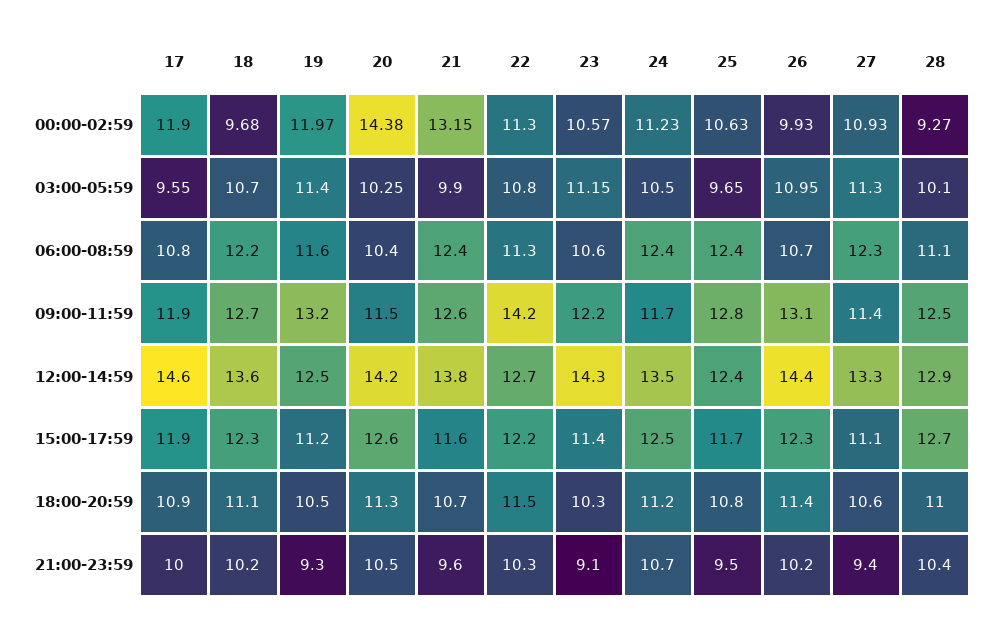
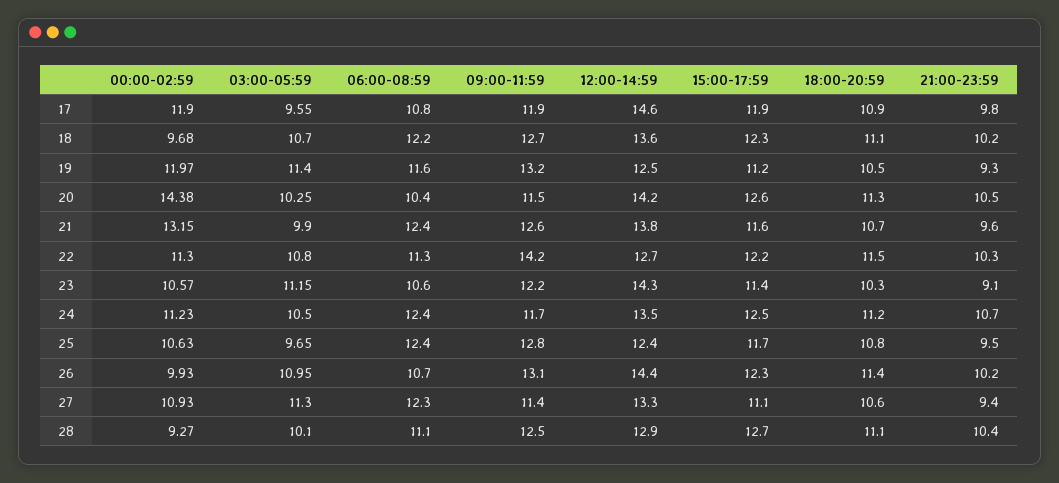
  {
    "17": {
      "00:00-02:59": 11.9,
      "03:00-05:59": 9.55,
      "06:00-08:59": 10.8,
      "09:00-11:59": 11.9,
      "12:00-14:59": 14.6,
      "15:00-17:59": 11.9,
      "18:00-20:59": 10.9,
-     "21:00-23:59": 10
+     "21:00-23:59": 9.8
    },
    "18": {
      "00:00-02:59": 9.68,
      "03:00-05:59": 10.7,
      "06:00-08:59": 12.2,
      "09:00-11:59": 12.7,
      "12:00-14:59": 13.6,
      "15:00-17:59": 12.3,
      "18:00-20:59": 11.1,
      "21:00-23:59": 10.2
    },
    "19": {
      "00:00-02:59": 11.97,
      "03:00-05:59": 11.4,
      "06:00-08:59": 11.6,
      "09:00-11:59": 13.2,
      "12:00-14:59": 12.5,
      "15:00-17:59": 11.2,
      "18:00-20:59": 10.5,
      "21:00-23:59": 9.3
    },
    "20": {
      "00:00-02:59": 14.38,
      "03:00-05:59": 10.25,
      "06:00-08:59": 10.4,
      "09:00-11:59": 11.5,
      "12:00-14:59": 14.2,
      "15:00-17:59": 12.6,
      "18:00-20:59": 11.3,
      "21:00-23:59": 10.5
    },
    "21": {
      "00:00-02:59": 13.15,
      "03:00-05:59": 9.9,
      "06:00-08:59": 12.4,
      "09:00-11:59": 12.6,
      "12:00-14:59": 13.8,
      "15:00-17:59": 11.6,
      "18:00-20:59": 10.7,
      "21:00-23:59": 9.6
    },
    "22": {
      "00:00-02:59": 11.3,
      "03:00-05:59": 10.8,
      "06:00-08:59": 11.3,
      "09:00-11:59": 14.2,
      "12:00-14:59": 12.7,
      "15:00-17:59": 12.2,
      "18:00-20:59": 11.5,
      "21:00-23:59": 10.3
    },
    "23": {
      "00:00-02:59": 10.57,
      "03:00-05:59": 11.15,
      "06:00-08:59": 10.6,
      "09:00-11:59": 12.2,
      "12:00-14:59": 14.3,
      "15:00-17:59": 11.4,
      "18:00-20:59": 10.3,
      "21:00-23:59": 9.1
    },
    "24": {
      "00:00-02:59": 11.23,
      "03:00-05:59": 10.5,
      "06:00-08:59": 12.4,
      "09:00-11:59": 11.7,
      "12:00-14:59": 13.5,
      "15:00-17:59": 12.5,
      "18:00-20:59": 11.2,
      "21:00-23:59": 10.7
    },
    "25": {
      "00:00-02:59": 10.63,
      "03:00-05:59": 9.65,
      "06:00-08:59": 12.4,
      "09:00-11:59": 12.8,
      "12:00-14:59": 12.4,
      "15:00-17:59": 11.7,
      "18:00-20:59": 10.8,
      "21:00-23:59": 9.5
    },
    "26": {
      "00:00-02:59": 9.93,
      "03:00-05:59": 10.95,
      "06:00-08:59": 10.7,
      "09:00-11:59": 13.1,
      "12:00-14:59": 14.4,
      "15:00-17:59": 12.3,
      "18:00-20:59": 11.4,
      "21:00-23:59": 10.2
    },
    "27": {
      "00:00-02:59": 10.93,
      "03:00-05:59": 11.3,
      "06:00-08:59": 12.3,
      "09:00-11:59": 11.4,
      "12:00-14:59": 13.3,
      "15:00-17:59": 11.1,
      "18:00-20:59": 10.6,
      "21:00-23:59": 9.4
    },
    "28": {
      "00:00-02:59": 9.27,
      "03:00-05:59": 10.1,
      "06:00-08:59": 11.1,
      "09:00-11:59": 12.5,
      "12:00-14:59": 12.9,
      "15:00-17:59": 12.7,
-     "18:00-20:59": 11,
+     "18:00-20:59": 11.1,
      "21:00-23:59": 10.4
    }
  }

